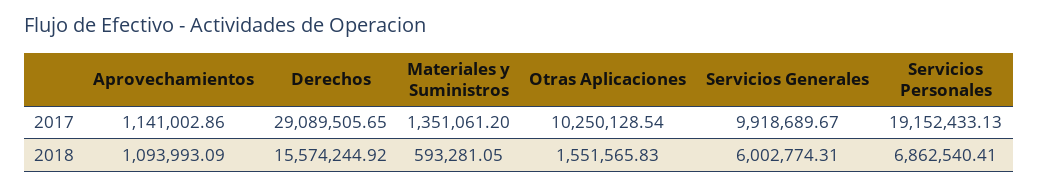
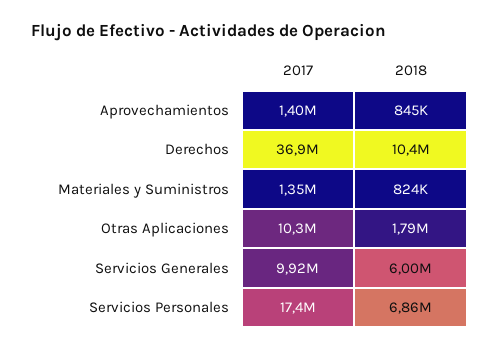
  {
    "Aprovechamientos": {
-     "2017": 1141002.86,
+     "2017": 1400000,
-     "2018": 1093993.09
+     "2018": 845000
    },
    "Derechos": {
-     "2017": 29089505.65,
+     "2017": 36900000,
-     "2018": 15574244.92
+     "2018": 10400000
    },
    "Materiales y Suministros": {
      "2017": 1351061.2,
-     "2018": 593281.05
+     "2018": 824000
    },
    "Otras Aplicaciones": {
      "2017": 10250128.54,
-     "2018": 1551565.83
+     "2018": 1790000
    },
    "Servicios Generales": {
      "2017": 9918689.67,
      "2018": 6002774.31
    },
    "Servicios Personales": {
-     "2017": 19152433.13,
+     "2017": 17400000,
      "2018": 6862540.41
    }
  }

